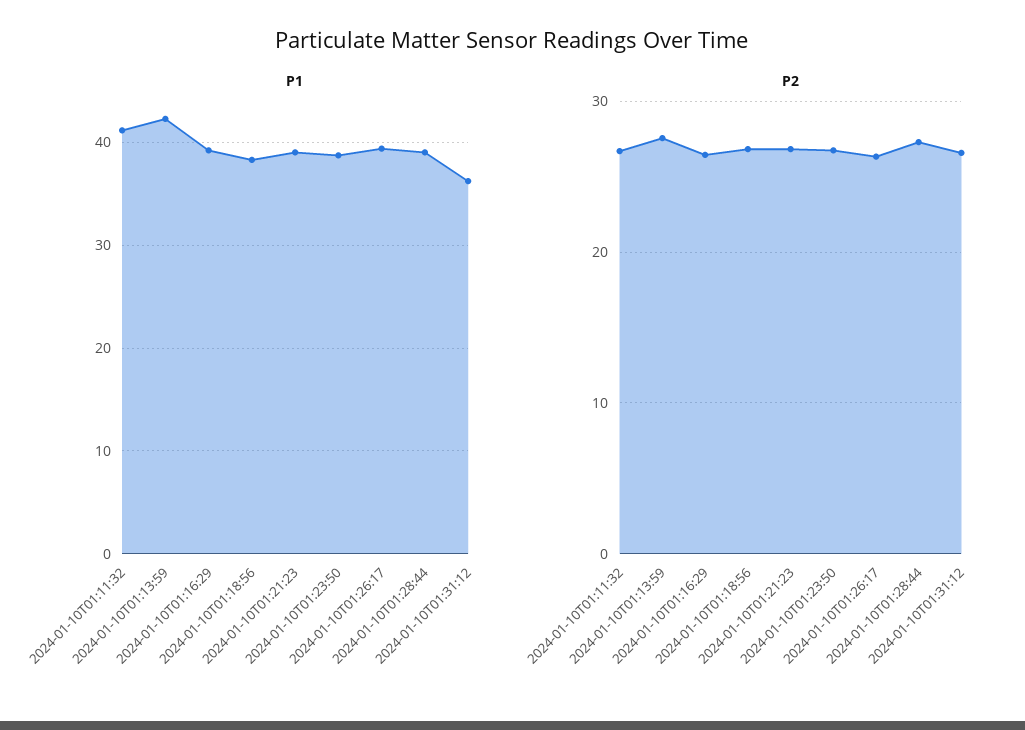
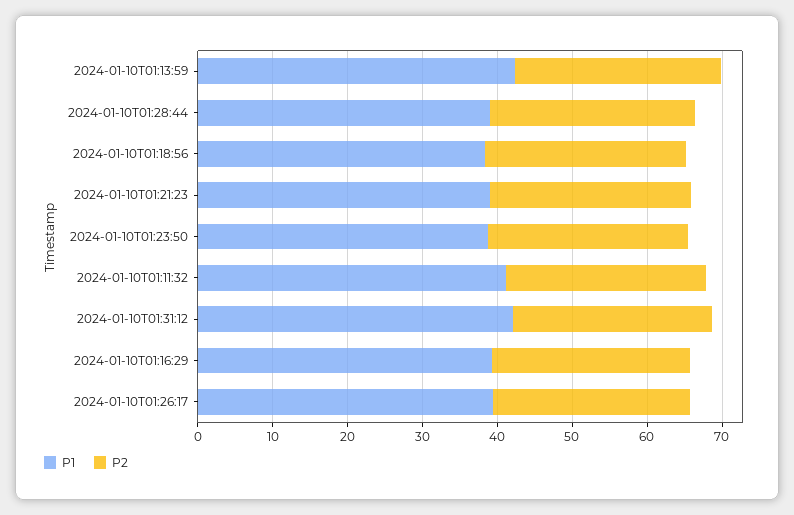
  {
    "P1": {
      "2024-01-10T01:11:32": 41,
      "2024-01-10T01:13:59": 42,
      "2024-01-10T01:16:29": 39,
      "2024-01-10T01:18:56": 38,
      "2024-01-10T01:21:23": 39,
      "2024-01-10T01:23:50": 39,
      "2024-01-10T01:26:17": 39,
      "2024-01-10T01:28:44": 39,
-     "2024-01-10T01:31:12": 36
+     "2024-01-10T01:31:12": 42
    },
    "P2": {
      "2024-01-10T01:11:32": 27,
      "2024-01-10T01:13:59": 28,
      "2024-01-10T01:16:29": 26,
      "2024-01-10T01:18:56": 27,
      "2024-01-10T01:21:23": 27,
      "2024-01-10T01:23:50": 27,
      "2024-01-10T01:26:17": 26,
      "2024-01-10T01:28:44": 27,
      "2024-01-10T01:31:12": 27
    }
  }

